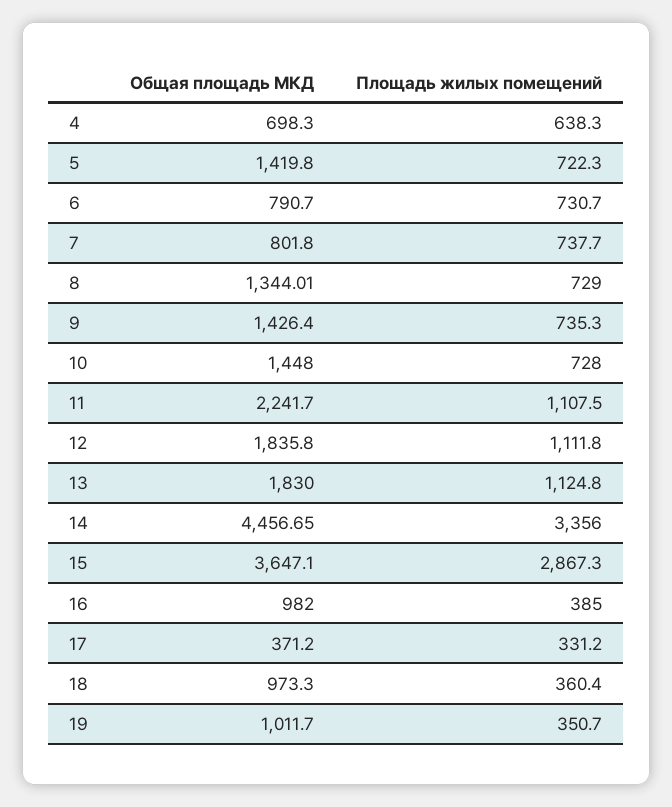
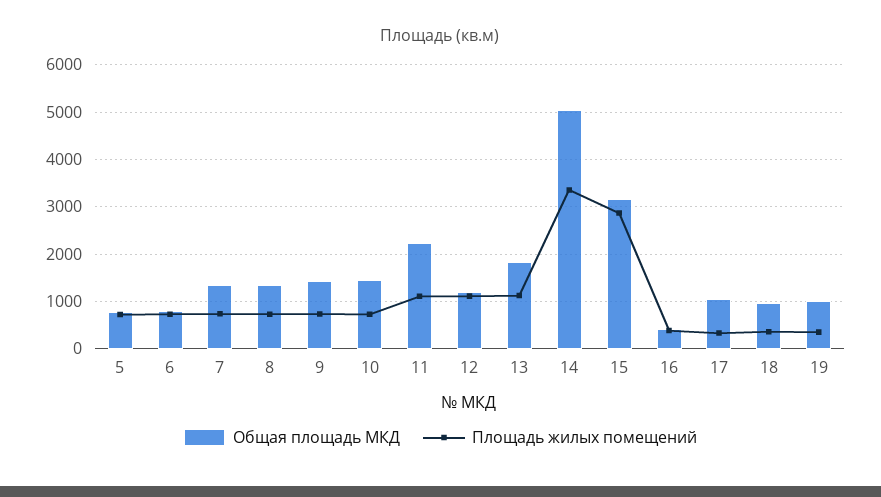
  {
    "Общая площадь МКД": {
-     "4": 698.3,
-     "5": 1419.8,
+     "5": 800,
      "6": 790.7,
-     "7": 801.8,
+     "7": 1400,
      "8": 1344.01,
      "9": 1426.4,
      "10": 1448,
      "11": 2241.7,
-     "12": 1835.8,
+     "12": 1200,
      "13": 1830,
-     "14": 4456.65,
+     "14": 5000,
-     "15": 3647.1,
+     "15": 3200,
-     "16": 982,
+     "16": 400,
-     "17": 371.2,
+     "17": 1000,
      "18": 973.3,
      "19": 1011.7
    },
    "Площадь жилых помещений": {
-     "4": 638.3,
      "5": 722.3,
      "6": 730.7,
      "7": 737.7,
      "8": 729,
      "9": 735.3,
      "10": 728,
      "11": 1107.5,
      "12": 1111.8,
      "13": 1124.8,
      "14": 3356,
      "15": 2867.3,
      "16": 385,
      "17": 331.2,
      "18": 360.4,
      "19": 350.7
    }
  }

